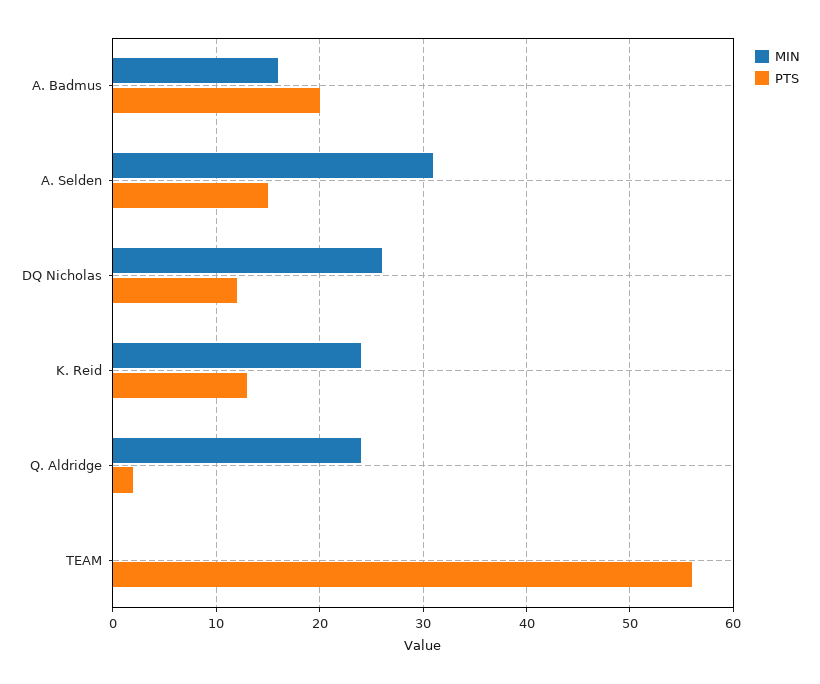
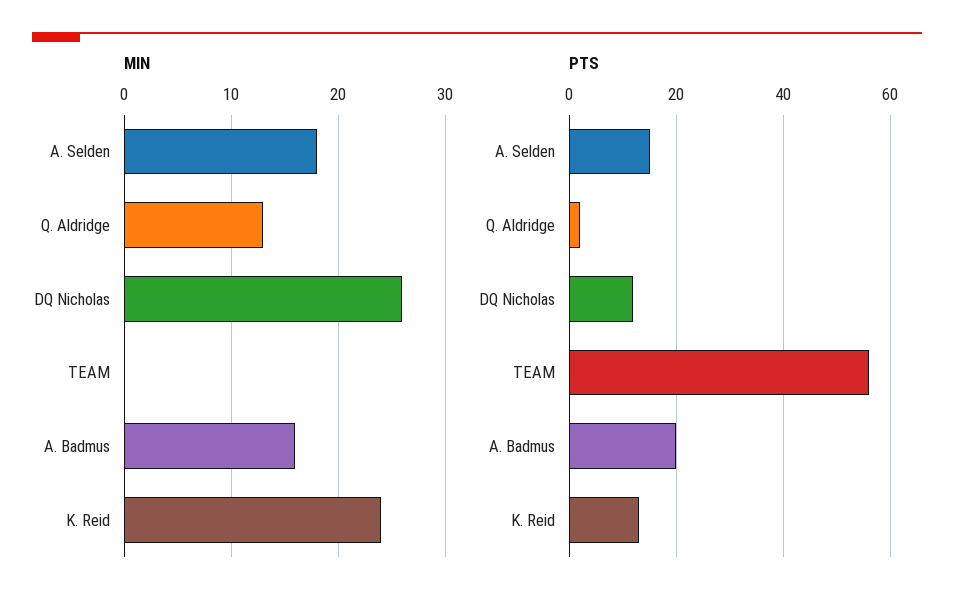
  {
    "MIN": {
      "A. Badmus": 16,
-     "A. Selden": 31,
+     "A. Selden": 18,
      "DQ Nicholas": 26,
      "K. Reid": 24,
-     "Q. Aldridge": 24,
+     "Q. Aldridge": 13,
      "TEAM": 0
    },
    "PTS": {
      "A. Badmus": 20,
      "A. Selden": 15,
      "DQ Nicholas": 12,
      "K. Reid": 13,
      "Q. Aldridge": 2,
      "TEAM": 56
    }
  }

